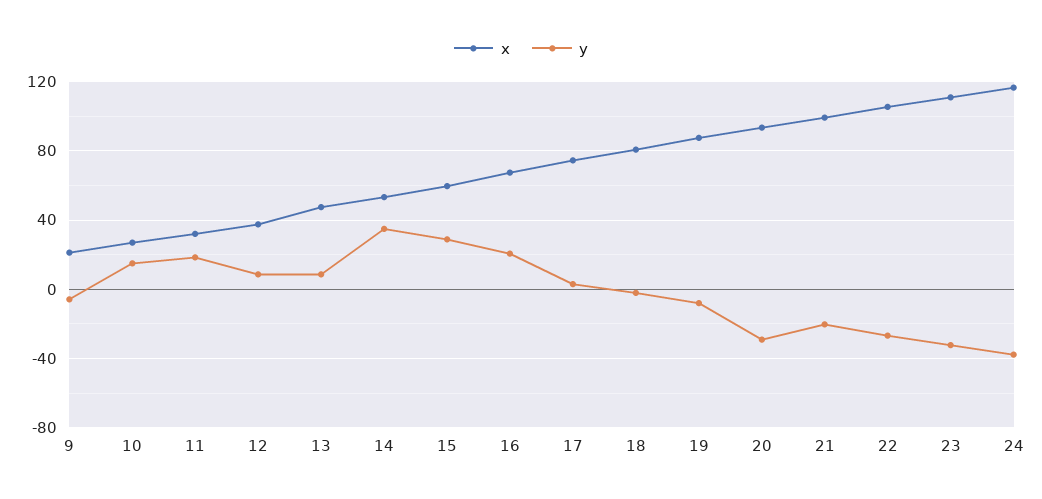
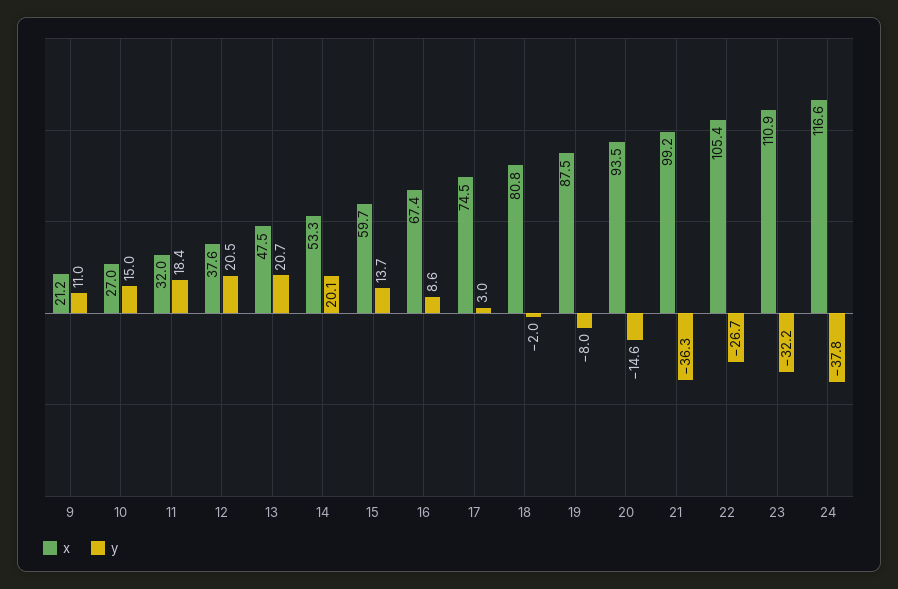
  {
    "x": {
      "9": 21.2,
      "10": 27,
      "11": 32,
      "12": 37.6,
      "13": 47.5,
      "14": 53.3,
      "15": 59.7,
      "16": 67.4,
      "17": 74.5,
      "18": 80.8,
      "19": 87.5,
      "20": 93.5,
      "21": 99.2,
      "22": 105.4,
      "23": 110.9,
      "24": 116.6
    },
    "y": {
-     "9": -5,
+     "9": 11,
      "10": 15,
      "11": 18.4,
-     "12": 10,
+     "12": 20.5,
-     "13": 10,
+     "13": 20.7,
-     "14": 35,
+     "14": 20.1,
-     "15": 30,
+     "15": 13.7,
-     "16": 20,
+     "16": 8.6,
      "17": 3,
      "18": -2,
      "19": -8,
-     "20": -30,
+     "20": -14.6,
-     "21": -20,
+     "21": -36.3,
      "22": -26.7,
      "23": -32.2,
      "24": -37.8
    }
  }

